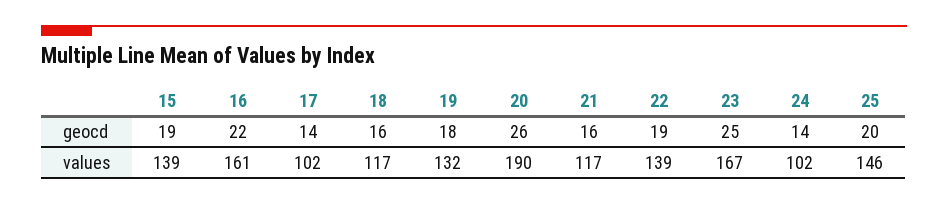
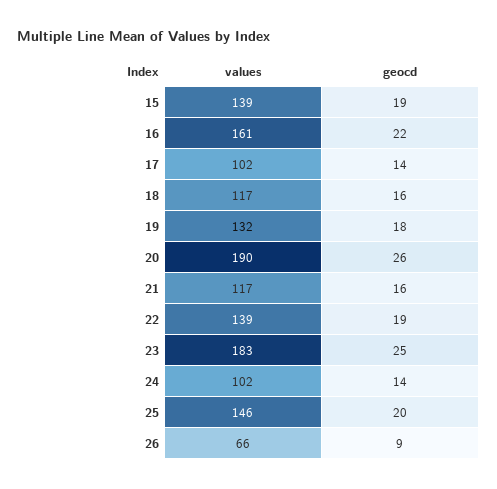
  {
    "15": {
      "geocd": 19,
      "values": 139
    },
    "16": {
      "geocd": 22,
      "values": 161
    },
    "17": {
      "geocd": 14,
      "values": 102
    },
    "18": {
      "geocd": 16,
      "values": 117
    },
    "19": {
      "geocd": 18,
      "values": 132
    },
    "20": {
      "geocd": 26,
      "values": 190
    },
    "21": {
      "geocd": 16,
      "values": 117
    },
    "22": {
      "geocd": 19,
      "values": 139
    },
    "23": {
      "geocd": 25,
-     "values": 167
+     "values": 183
    },
    "24": {
      "geocd": 14,
      "values": 102
    },
    "25": {
      "geocd": 20,
      "values": 146
-   }
+   },
+   "26": {
+     "values": 66,
+     "geocd": 9
+   }
  }

